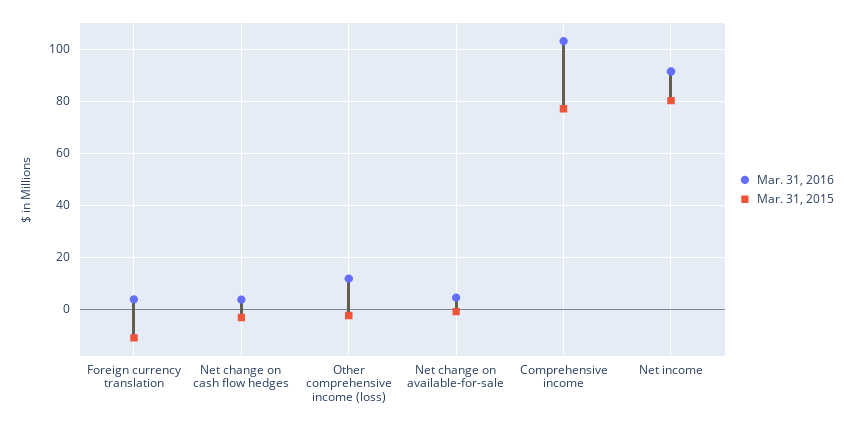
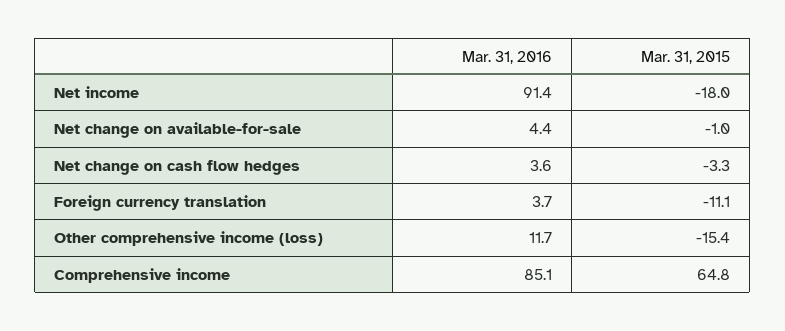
  {
    "Mar. 31, 2016": {
      "Foreign currency translation": 3.7,
      "Net change on cash flow hedges": 3.6,
      "Other comprehensive income (loss)": 11.7,
      "Net change on available-for-sale": 4.4,
-     "Comprehensive income": 102.5,
+     "Comprehensive income": 85.1,
      "Net income": 91.4
    },
    "Mar. 31, 2015": {
      "Foreign currency translation": -11.1,
      "Net change on cash flow hedges": -3.3,
-     "Other comprehensive income (loss)": -2.5,
+     "Other comprehensive income (loss)": -15.4,
      "Net change on available-for-sale": -1,
-     "Comprehensive income": 77.5,
+     "Comprehensive income": 64.8,
-     "Net income": 80
+     "Net income": -18
    }
  }

